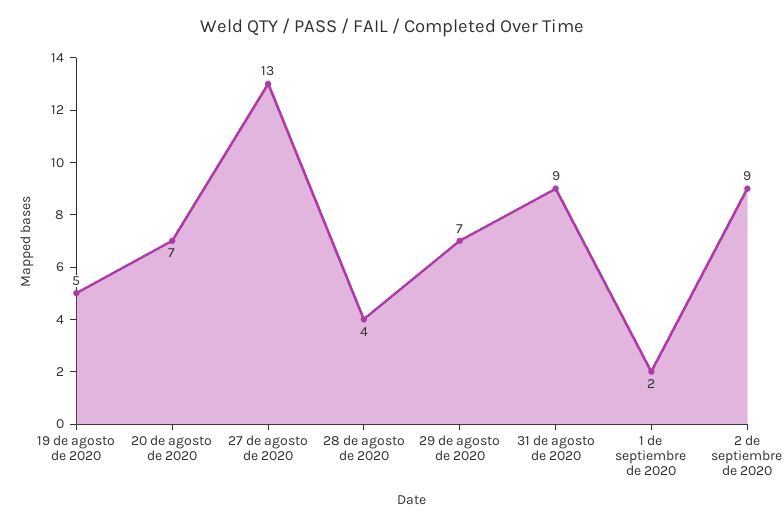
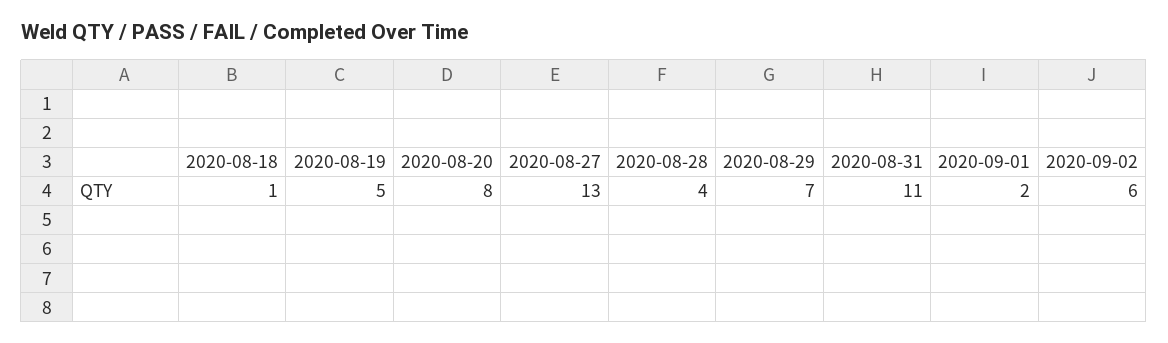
  {
    "19 de agosto de 2020": 5,
-   "20 de agosto de 2020": 7,
+   "20 de agosto de 2020": 8,
    "27 de agosto de 2020": 13,
    "28 de agosto de 2020": 4,
    "29 de agosto de 2020": 7,
-   "31 de agosto de 2020": 9,
+   "31 de agosto de 2020": 11,
    "1 de septiembre de 2020": 2,
-   "2 de septiembre de 2020": 9
+   "2 de septiembre de 2020": 6,
+   "2020-08-18": 1
  }

